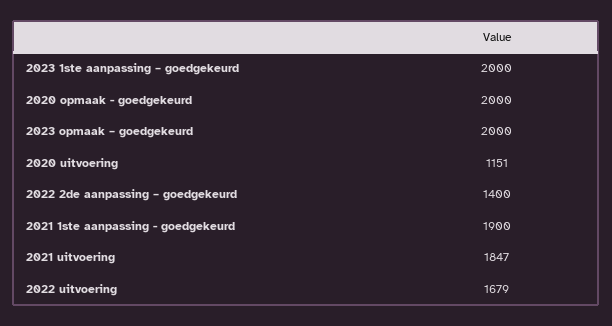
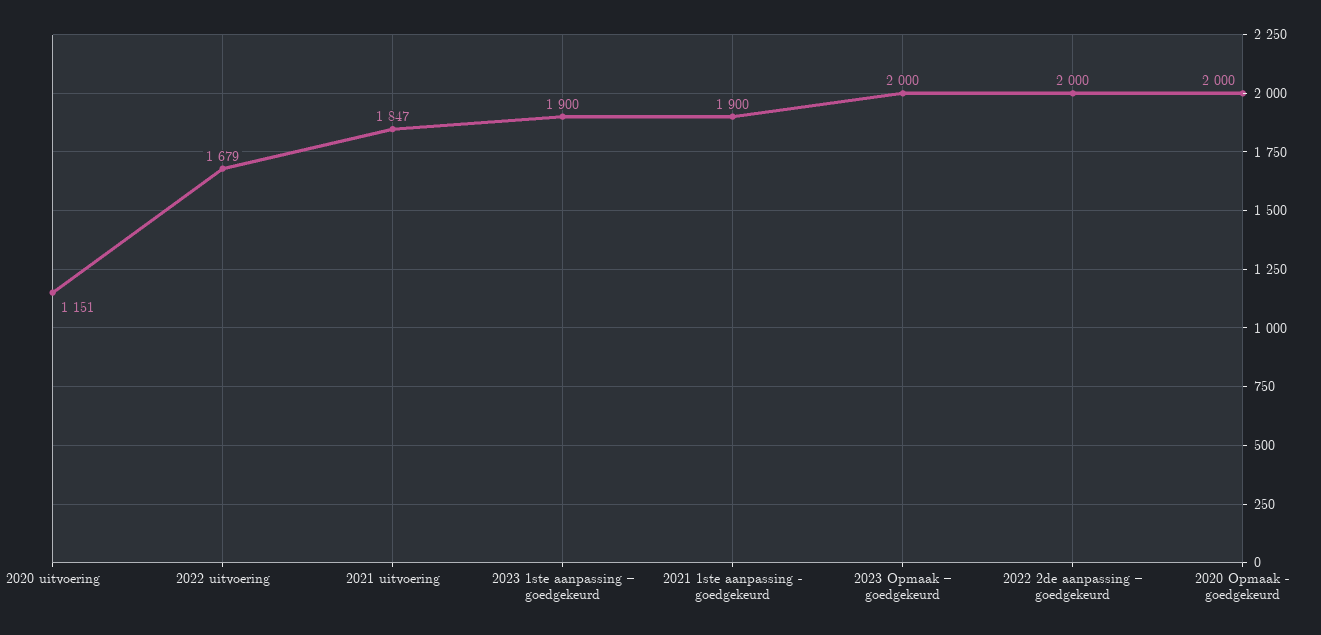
  {
-   "2023 1ste aanpassing – goedgekeurd": 2000,
+   "2023 1ste aanpassing – goedgekeurd": 1900,
    "2020 opmaak - goedgekeurd": 2000,
    "2023 opmaak – goedgekeurd": 2000,
    "2020 uitvoering": 1151,
-   "2022 2de aanpassing – goedgekeurd": 1400,
+   "2022 2de aanpassing – goedgekeurd": 2000,
    "2021 1ste aanpassing - goedgekeurd": 1900,
    "2021 uitvoering": 1847,
    "2022 uitvoering": 1679
  }

